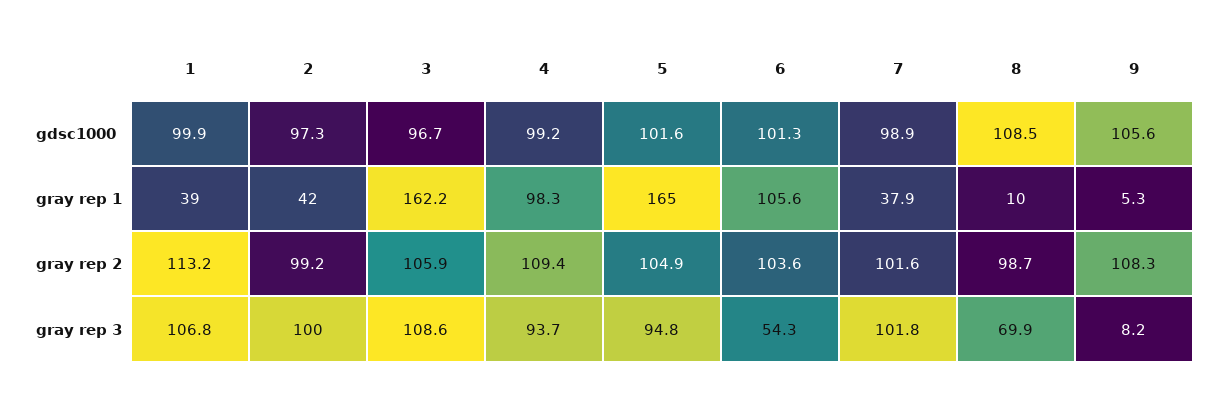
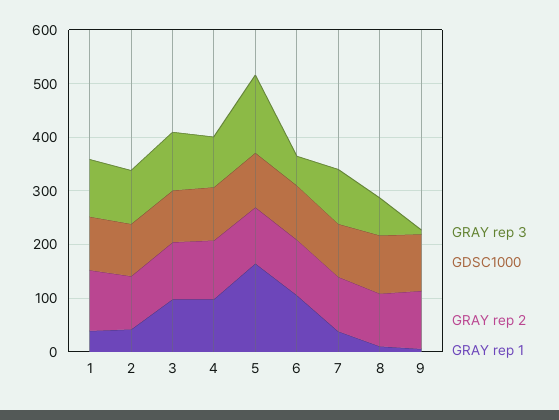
  {
    "gdsc1000": {
      "1": 99.9,
      "2": 97.3,
      "3": 96.7,
      "4": 99.2,
      "5": 101.6,
      "6": 101.3,
      "7": 98.9,
      "8": 108.5,
      "9": 105.6
    },
    "gray rep 1": {
      "1": 39,
      "2": 42,
-     "3": 162.2,
+     "3": 100,
      "4": 98.3,
      "5": 165,
      "6": 105.6,
      "7": 37.9,
      "8": 10,
      "9": 5.3
    },
    "gray rep 2": {
      "1": 113.2,
      "2": 99.2,
      "3": 105.9,
      "4": 109.4,
      "5": 104.9,
      "6": 103.6,
      "7": 101.6,
      "8": 98.7,
      "9": 108.3
    },
    "gray rep 3": {
      "1": 106.8,
      "2": 100,
      "3": 108.6,
      "4": 93.7,
-     "5": 94.8,
+     "5": 140,
      "6": 54.3,
      "7": 101.8,
      "8": 69.9,
      "9": 8.2
    }
  }

